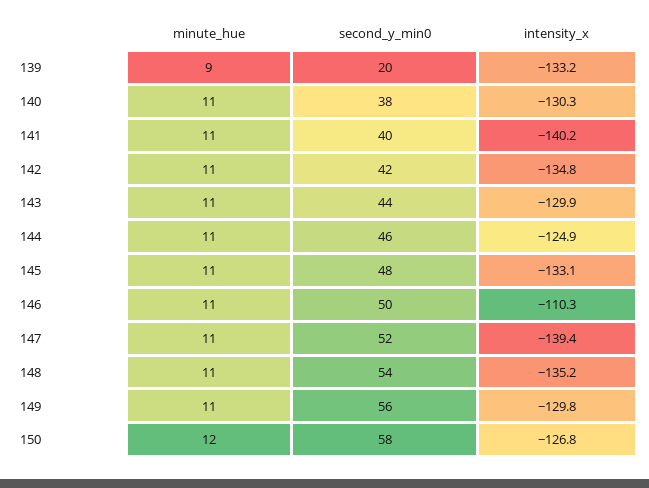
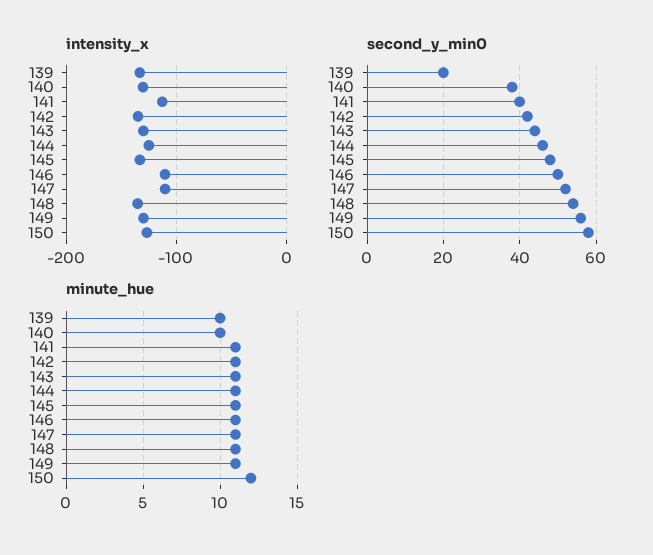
  {
    "minute_hue": {
-     "139": 9,
+     "139": 10,
-     "140": 11,
+     "140": 10,
      "141": 11,
      "142": 11,
      "143": 11,
      "144": 11,
      "145": 11,
      "146": 11,
      "147": 11,
      "148": 11,
      "149": 11,
      "150": 12
    },
    "second_y_min0": {
      "139": 20,
      "140": 38,
      "141": 40,
      "142": 42,
      "143": 44,
      "144": 46,
      "145": 48,
      "146": 50,
      "147": 52,
      "148": 54,
      "149": 56,
      "150": 58
    },
    "intensity_x": {
      "139": -133.2,
      "140": -130.3,
-     "141": -140.2,
+     "141": -110,
      "142": -134.8,
      "143": -129.9,
      "144": -124.9,
      "145": -133.1,
      "146": -110.3,
-     "147": -139.4,
+     "147": -110,
      "148": -135.2,
      "149": -129.8,
      "150": -126.8
    }
  }

